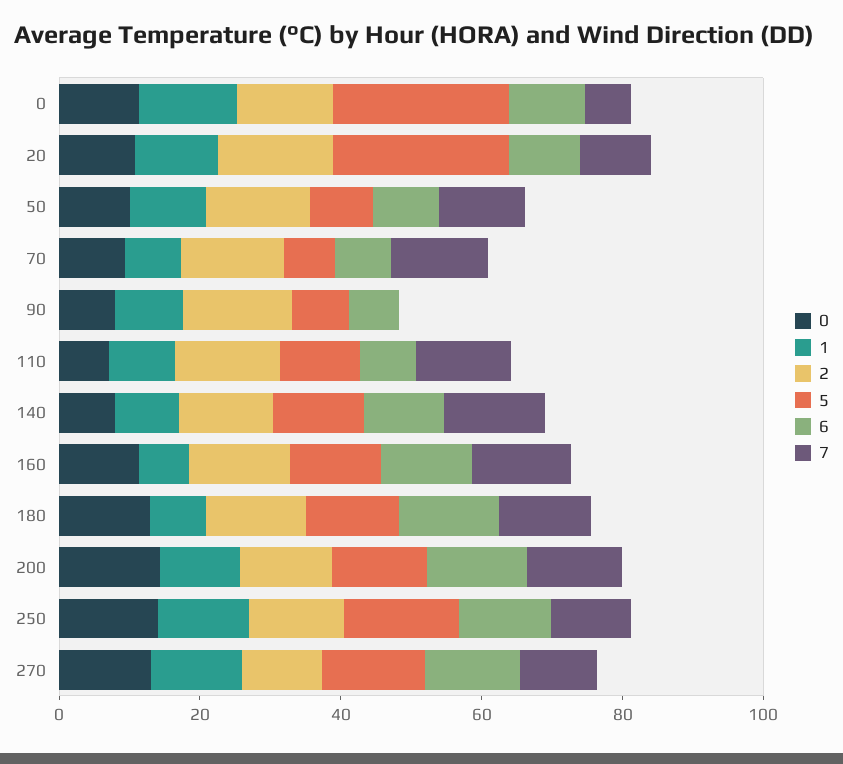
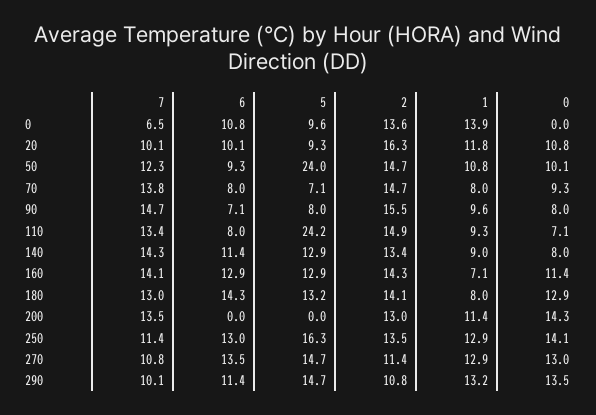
  {
    "0": {
-     "0": 10,
+     "0": 0,
      "20": 10.8,
      "50": 10.1,
      "70": 9.3,
      "90": 8,
      "110": 7.1,
      "140": 8,
      "160": 11.4,
      "180": 12.9,
      "200": 14.3,
      "250": 14.1,
-     "270": 13
+     "270": 13,
+     "290": 13.5
    },
    "1": {
      "0": 13.9,
      "20": 11.8,
      "50": 10.8,
      "70": 8,
      "90": 9.6,
      "110": 9.3,
      "140": 9,
      "160": 7.1,
      "180": 8,
      "200": 11.4,
      "250": 12.9,
-     "270": 12.9
+     "270": 12.9,
+     "290": 13.2
    },
    "2": {
      "0": 13.6,
      "20": 16.3,
      "50": 14.7,
      "70": 14.7,
      "90": 15.5,
      "110": 14.9,
      "140": 13.4,
      "160": 14.3,
      "180": 14.1,
      "200": 13,
      "250": 13.5,
-     "270": 11.4
+     "270": 11.4,
+     "290": 10.8
    },
    "5": {
-     "0": 25,
+     "0": 9.6,
-     "20": 25,
+     "20": 9.3,
-     "50": 10,
+     "50": 24,
      "70": 7.1,
      "90": 8,
-     "110": 10,
+     "110": 24.2,
      "140": 12.9,
      "160": 12.9,
      "180": 13.2,
-     "200": 15,
+     "200": 0,
      "250": 16.3,
-     "270": 14.7
+     "270": 14.7,
+     "290": 14.7
    },
    "6": {
      "0": 10.8,
      "20": 10.1,
      "50": 9.3,
      "70": 8,
      "90": 7.1,
      "110": 8,
      "140": 11.4,
      "160": 12.9,
      "180": 14.3,
-     "200": 15,
+     "200": 0,
      "250": 13,
-     "270": 13.5
+     "270": 13.5,
+     "290": 11.4
    },
    "7": {
      "0": 6.5,
      "20": 10.1,
      "50": 12.3,
      "70": 13.8,
-     "90": 0,
+     "90": 14.7,
      "110": 13.4,
      "140": 14.3,
      "160": 14.1,
      "180": 13,
      "200": 13.5,
      "250": 11.4,
-     "270": 10.8
+     "270": 10.8,
+     "290": 10.1
    }
  }

